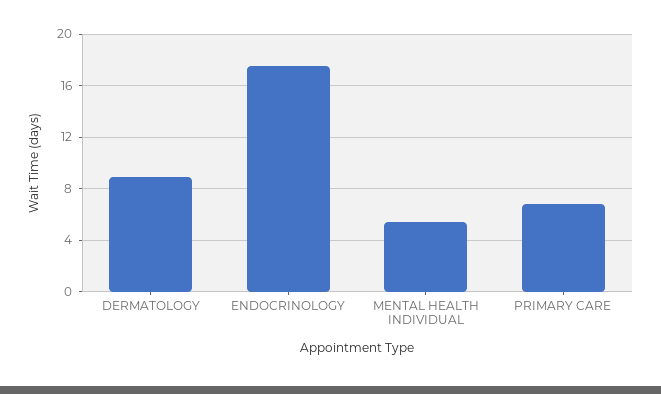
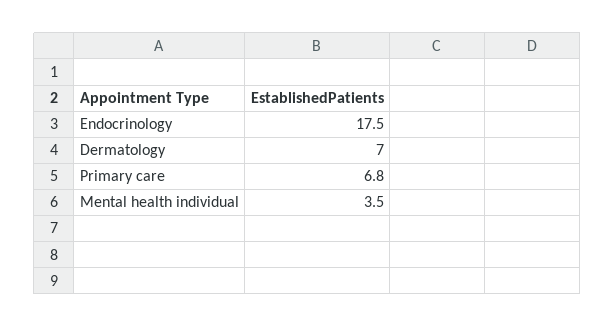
  {
-   "DERMATOLOGY": 9,
+   "DERMATOLOGY": 7,
    "ENDOCRINOLOGY": 17.5,
-   "MENTAL HEALTH INDIVIDUAL": 5.5,
+   "MENTAL HEALTH INDIVIDUAL": 3.5,
    "PRIMARY CARE": 6.8
  }

